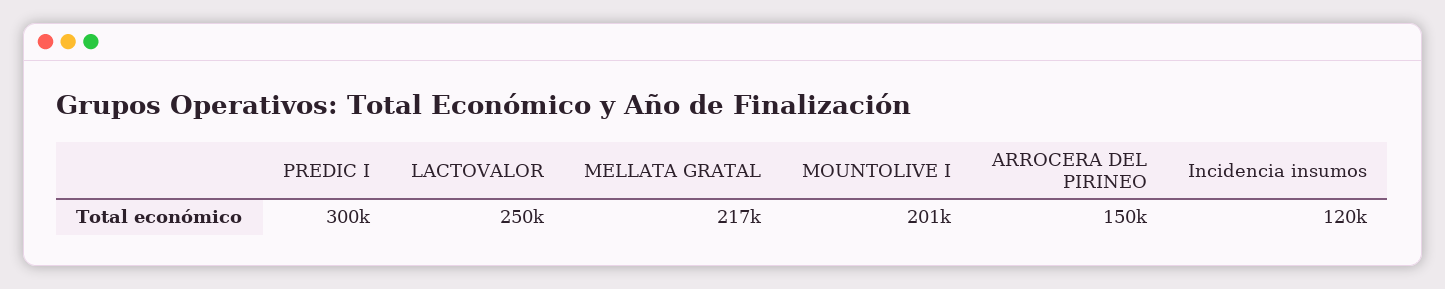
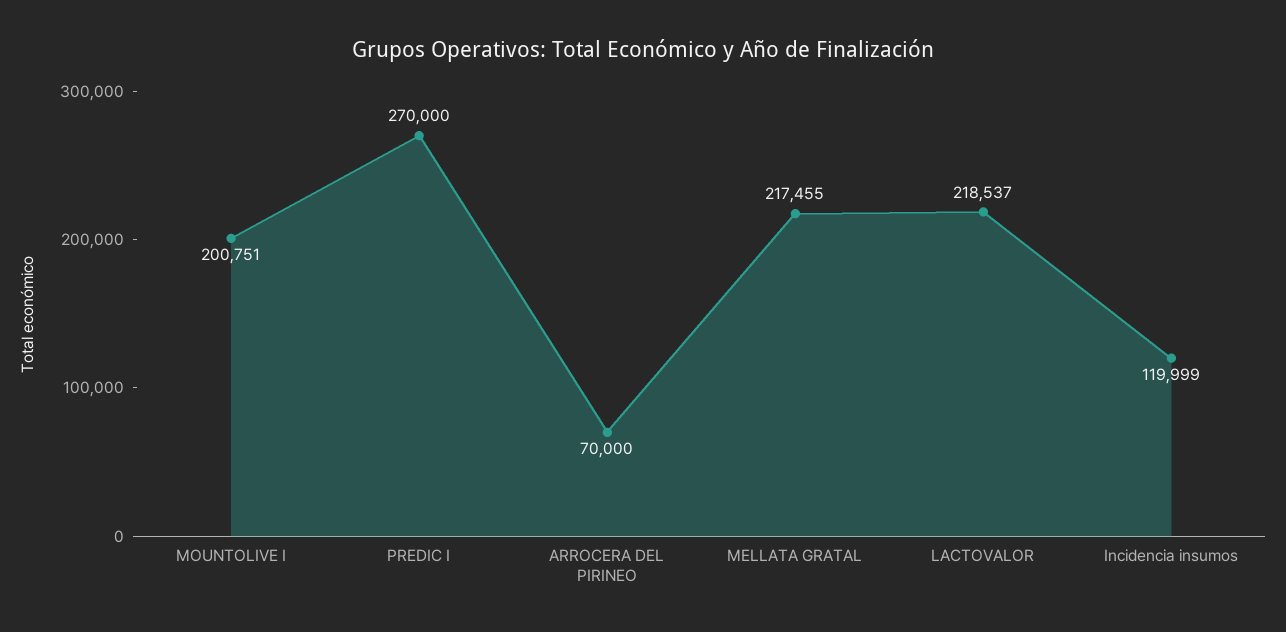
  {
-   "PREDIC I": 300000,
+   "PREDIC I": 270000,
-   "LACTOVALOR": 250000,
+   "LACTOVALOR": 218537,
    "MELLATA GRATAL": 217455,
    "MOUNTOLIVE I": 200751,
-   "ARROCERA DEL PIRINEO": 150000,
+   "ARROCERA DEL PIRINEO": 70000,
    "Incidencia insumos": 119999
  }

